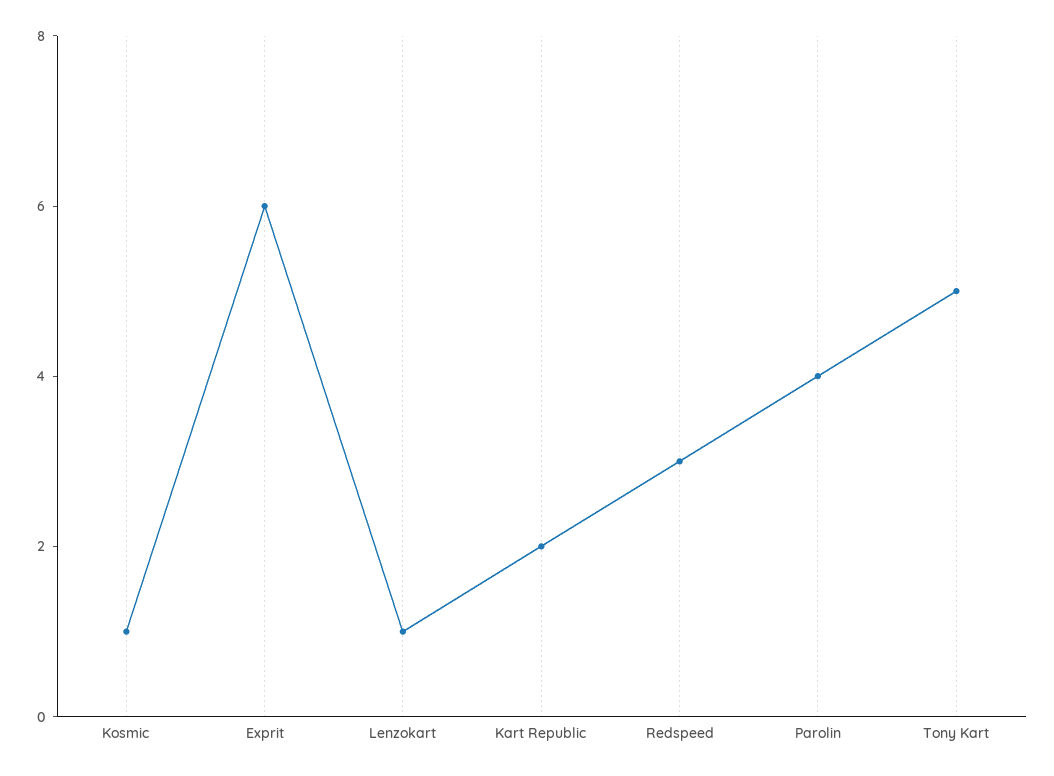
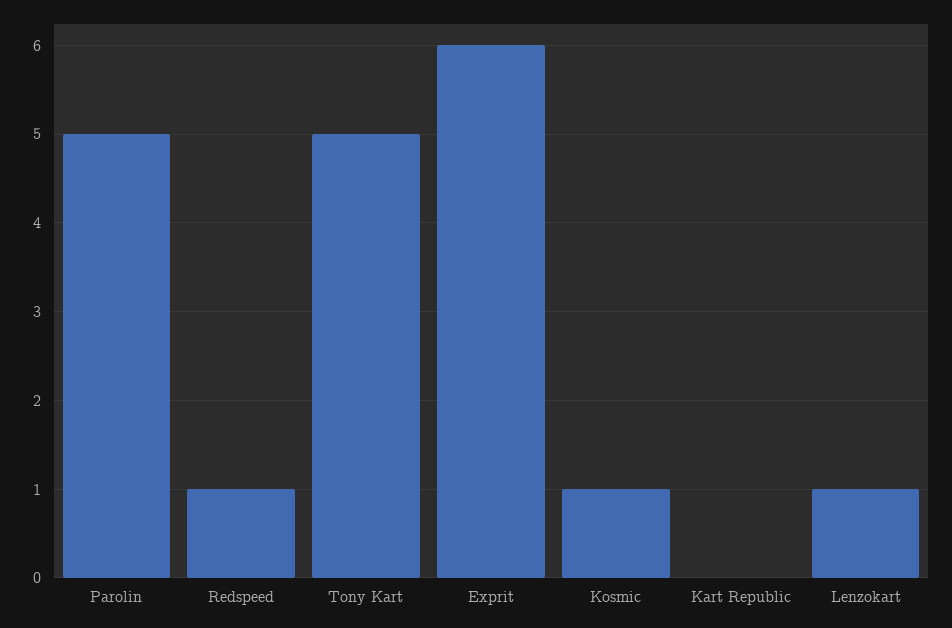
  {
    "Kosmic": 1,
    "Exprit": 6,
    "Lenzokart": 1,
-   "Kart Republic": 2,
+   "Kart Republic": 0,
-   "Redspeed": 3,
+   "Redspeed": 1,
-   "Parolin": 4,
+   "Parolin": 5,
    "Tony Kart": 5
  }

